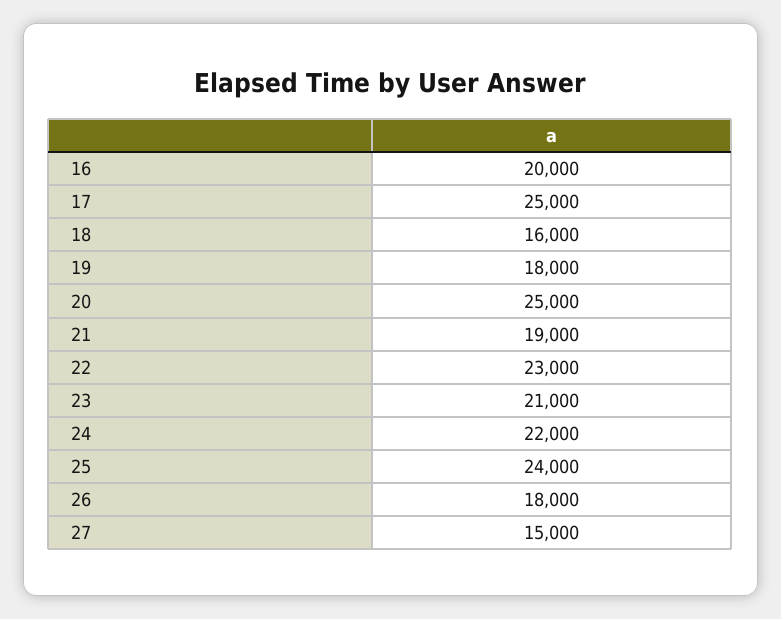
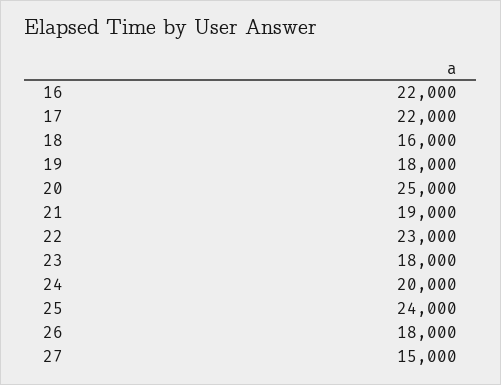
  {
-   "16": 20000,
+   "16": 22000,
-   "17": 25000,
+   "17": 22000,
    "18": 16000,
    "19": 18000,
    "20": 25000,
    "21": 19000,
    "22": 23000,
-   "23": 21000,
+   "23": 18000,
-   "24": 22000,
+   "24": 20000,
    "25": 24000,
    "26": 18000,
    "27": 15000
  }

